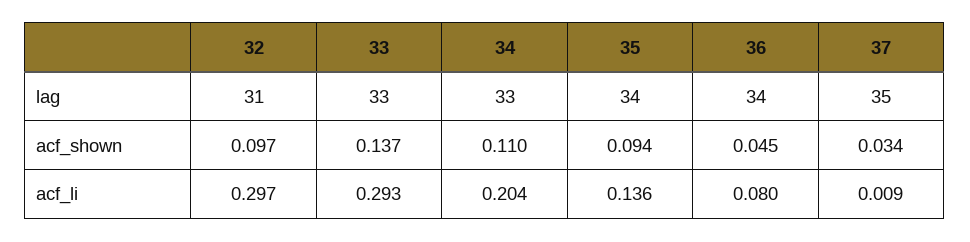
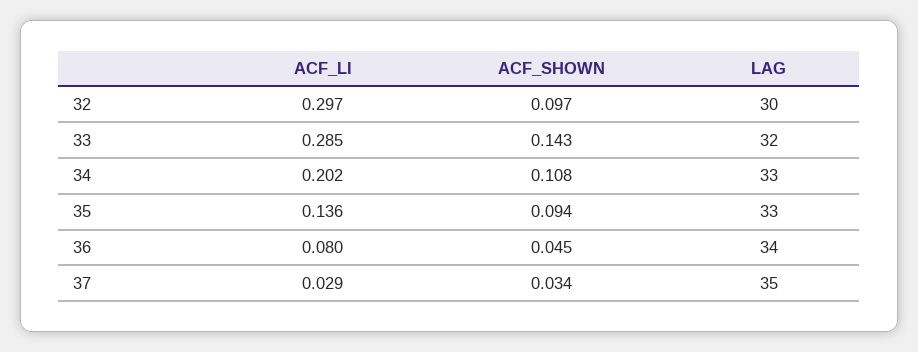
  {
    "32": {
-     "lag": 31,
+     "lag": 30,
      "acf_shown": 0.097,
      "acf_li": 0.297
    },
    "33": {
-     "lag": 33,
+     "lag": 32,
-     "acf_shown": 0.137,
+     "acf_shown": 0.143,
-     "acf_li": 0.293
+     "acf_li": 0.285
    },
    "34": {
      "lag": 33,
-     "acf_shown": 0.11,
+     "acf_shown": 0.108,
-     "acf_li": 0.204
+     "acf_li": 0.202
    },
    "35": {
-     "lag": 34,
+     "lag": 33,
      "acf_shown": 0.094,
      "acf_li": 0.136
    },
    "36": {
      "lag": 34,
      "acf_shown": 0.045,
      "acf_li": 0.08
    },
    "37": {
      "lag": 35,
      "acf_shown": 0.034,
-     "acf_li": 0.009
+     "acf_li": 0.029
    }
  }

